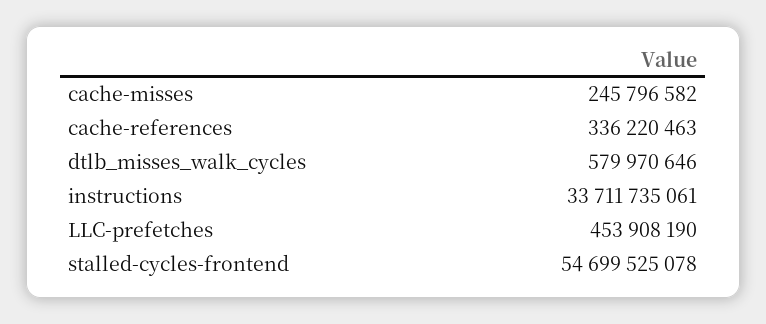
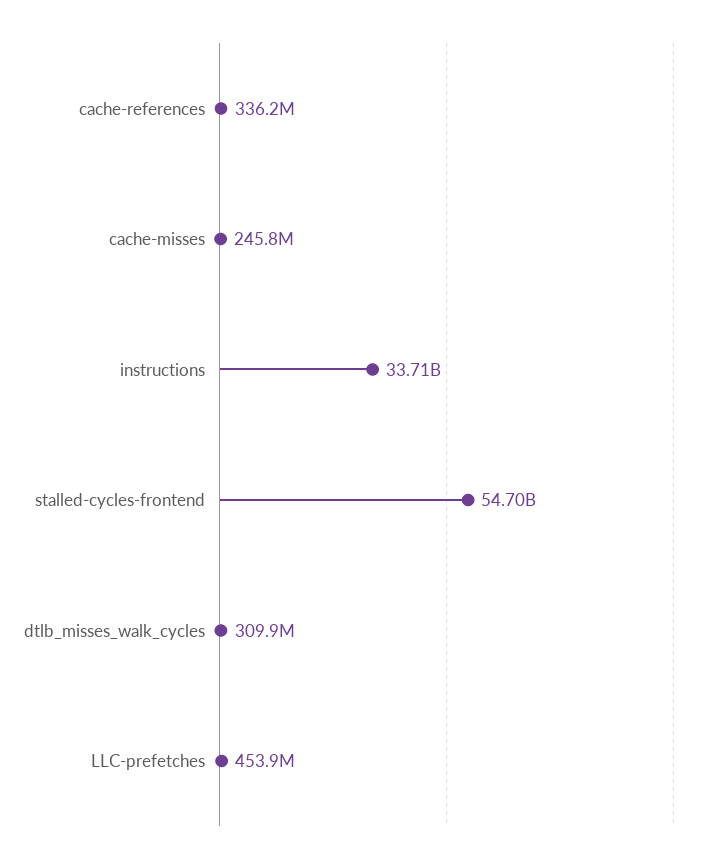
  {
    "cache-misses": 245796582,
    "cache-references": 336220463,
-   "dtlb_misses_walk_cycles": 579970646,
+   "dtlb_misses_walk_cycles": 309900000,
    "instructions": 33711735061,
    "LLC-prefetches": 453908190,
    "stalled-cycles-frontend": 54699525078
  }

